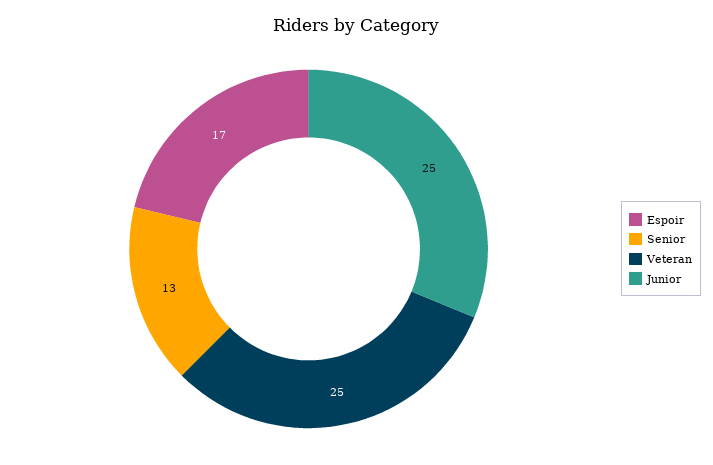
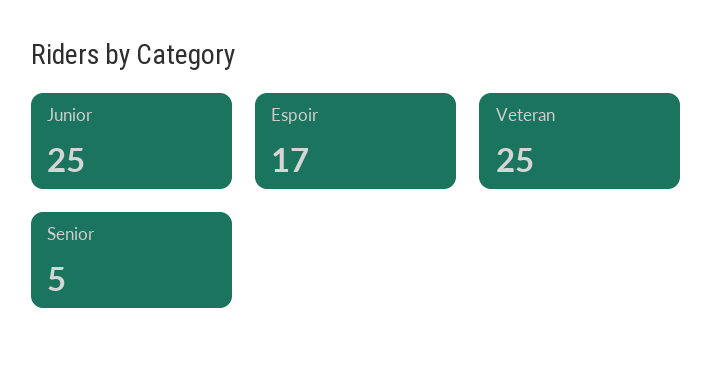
  {
    "Espoir": 17,
-   "Senior": 13,
+   "Senior": 5,
    "Veteran": 25,
    "Junior": 25
  }

